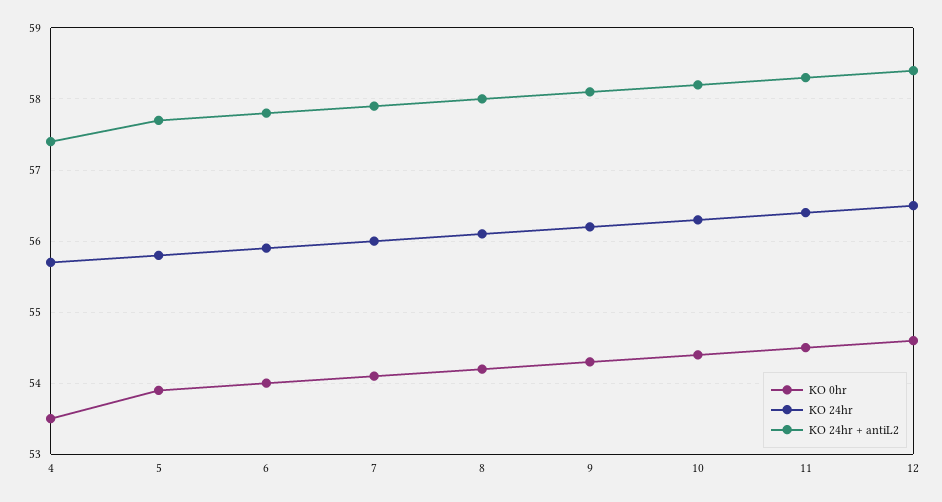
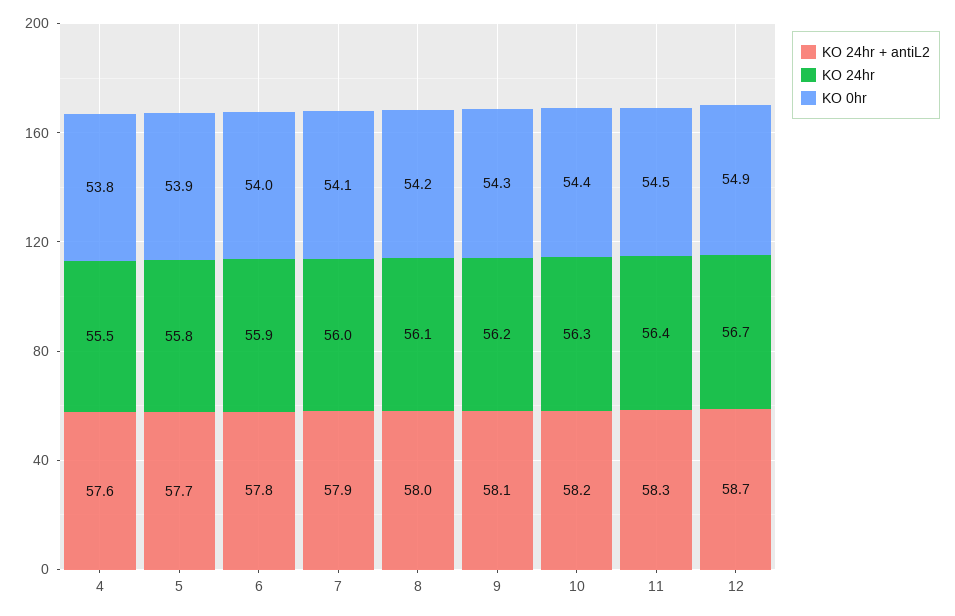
  {
    "KO 0hr": {
-     "4": 53.5,
+     "4": 53.8,
      "5": 53.9,
      "6": 54,
      "7": 54.1,
      "8": 54.2,
      "9": 54.3,
      "10": 54.4,
      "11": 54.5,
-     "12": 54.6
+     "12": 54.9
    },
    "KO 24hr": {
-     "4": 55.7,
+     "4": 55.5,
      "5": 55.8,
      "6": 55.9,
      "7": 56,
      "8": 56.1,
      "9": 56.2,
      "10": 56.3,
      "11": 56.4,
-     "12": 56.5
+     "12": 56.7
    },
    "KO 24hr + antiL2": {
-     "4": 57.4,
+     "4": 57.6,
      "5": 57.7,
      "6": 57.8,
      "7": 57.9,
      "8": 58,
      "9": 58.1,
      "10": 58.2,
      "11": 58.3,
-     "12": 58.4
+     "12": 58.7
    }
  }

